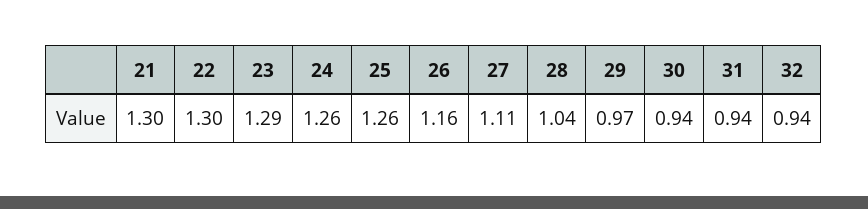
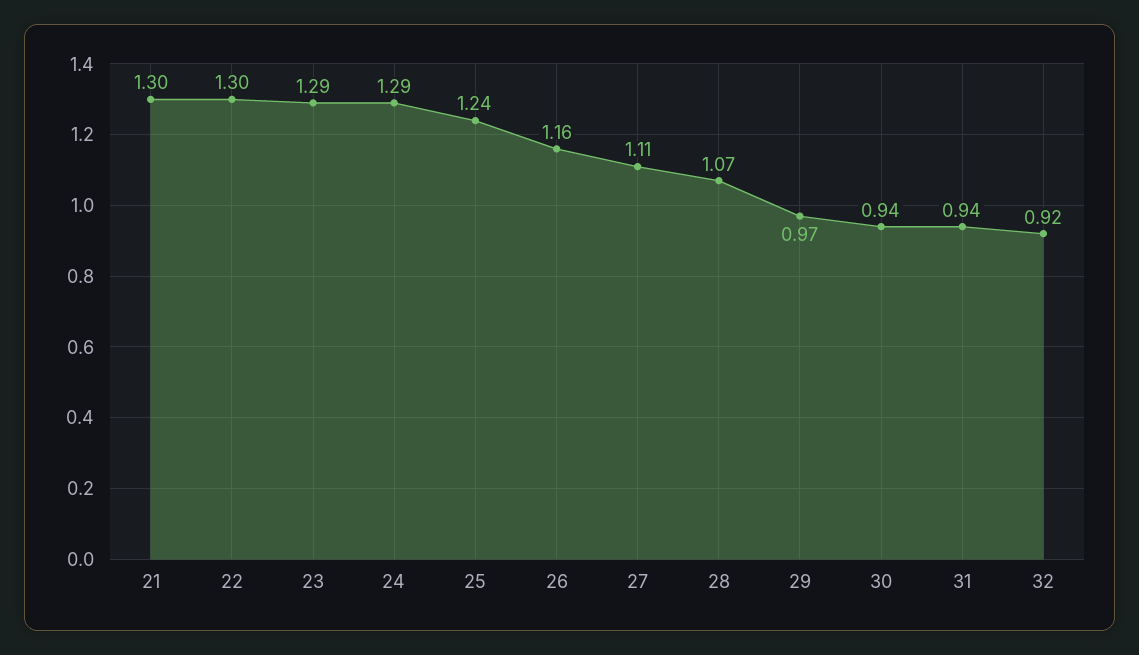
  {
    "21": 1.3,
    "22": 1.3,
    "23": 1.29,
-   "24": 1.26,
+   "24": 1.29,
-   "25": 1.26,
+   "25": 1.24,
    "26": 1.16,
    "27": 1.11,
-   "28": 1.04,
+   "28": 1.07,
    "29": 0.97,
    "30": 0.94,
    "31": 0.94,
-   "32": 0.94
+   "32": 0.92
  }

